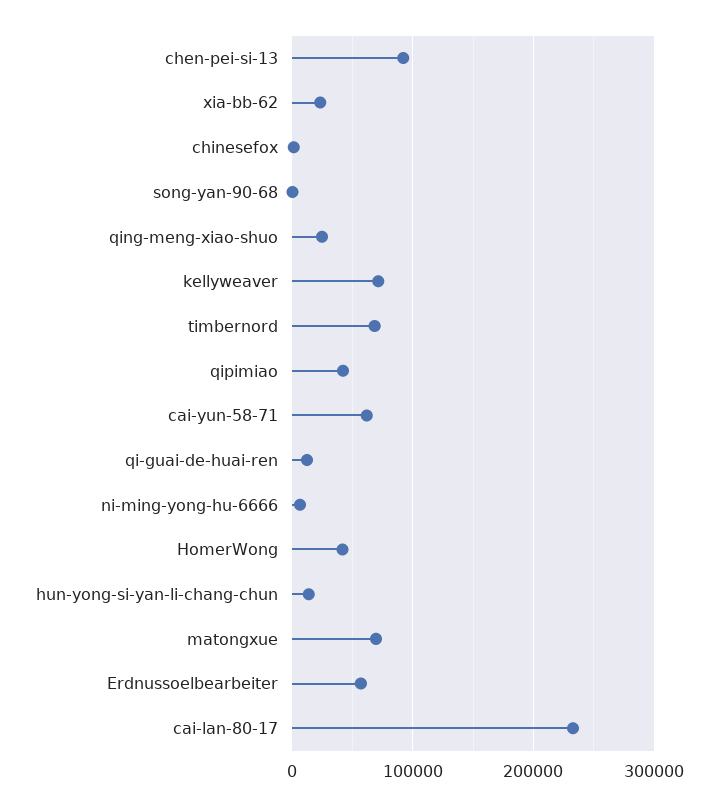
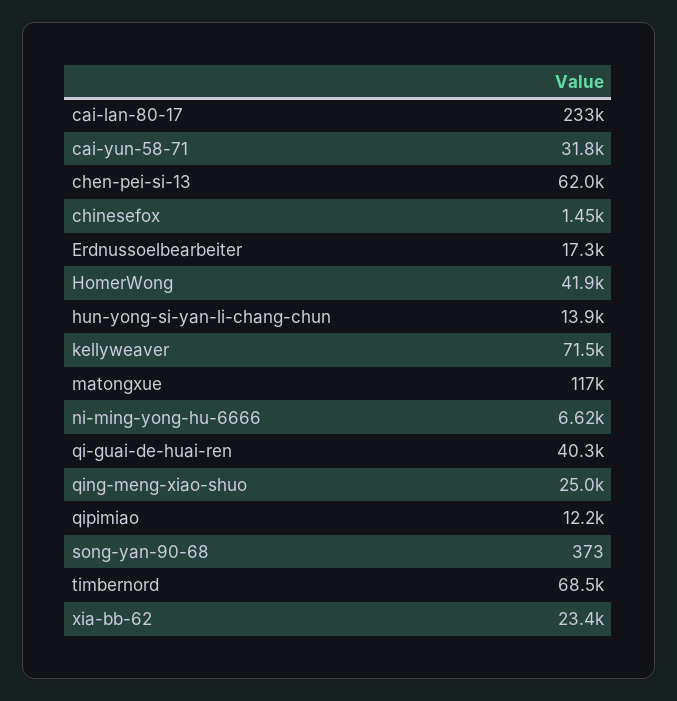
  {
-   "chen-pei-si-13": 90000,
+   "chen-pei-si-13": 62000,
    "xia-bb-62": 23400,
    "chinesefox": 1450,
    "song-yan-90-68": 373,
    "qing-meng-xiao-shuo": 25000,
    "kellyweaver": 71500,
    "timbernord": 68500,
-   "qipimiao": 40000,
+   "qipimiao": 12200,
-   "cai-yun-58-71": 60000,
+   "cai-yun-58-71": 31800,
-   "qi-guai-de-huai-ren": 10000,
+   "qi-guai-de-huai-ren": 40300,
    "ni-ming-yong-hu-6666": 6620,
    "HomerWong": 41900,
    "hun-yong-si-yan-li-chang-chun": 13900,
-   "matongxue": 70000,
+   "matongxue": 117000,
-   "Erdnussoelbearbeiter": 60000,
+   "Erdnussoelbearbeiter": 17300,
    "cai-lan-80-17": 233000
  }

